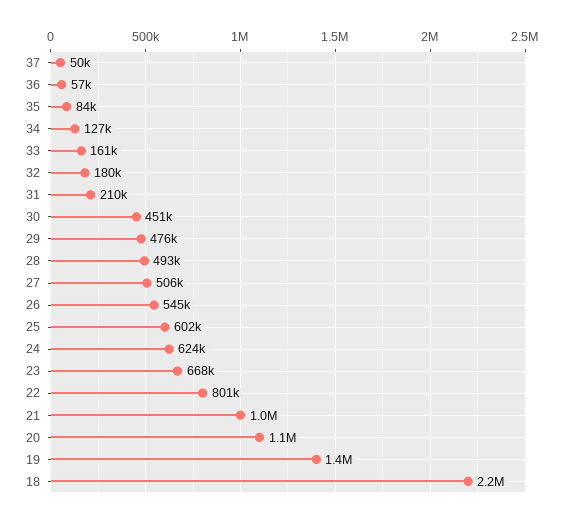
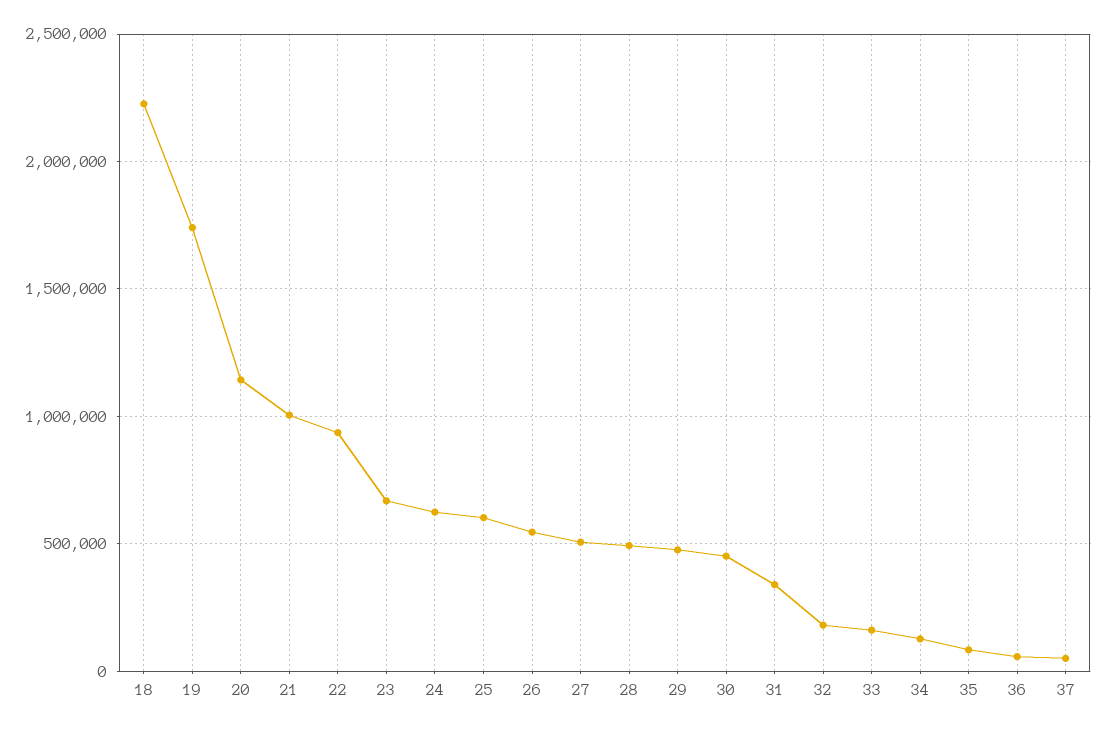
  {
    "37": 50000,
    "36": 57000,
    "35": 84000,
    "34": 127000,
    "33": 161000,
    "32": 180000,
-   "31": 210000,
+   "31": 350000,
    "30": 451000,
    "29": 476000,
    "28": 493000,
    "27": 506000,
    "26": 545000,
    "25": 602000,
    "24": 624000,
    "23": 668000,
-   "22": 801000,
+   "22": 950000,
    "21": 1000000,
    "20": 1100000,
-   "19": 1400000,
+   "19": 1750000,
    "18": 2200000
  }

